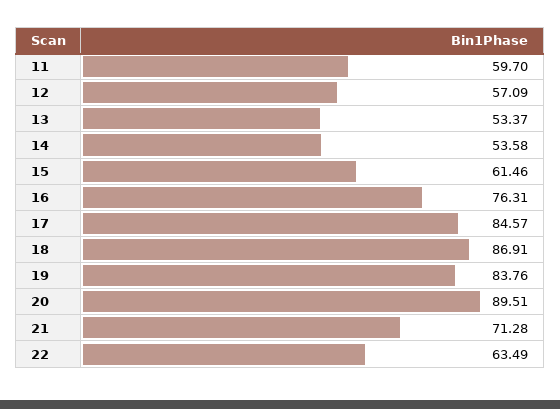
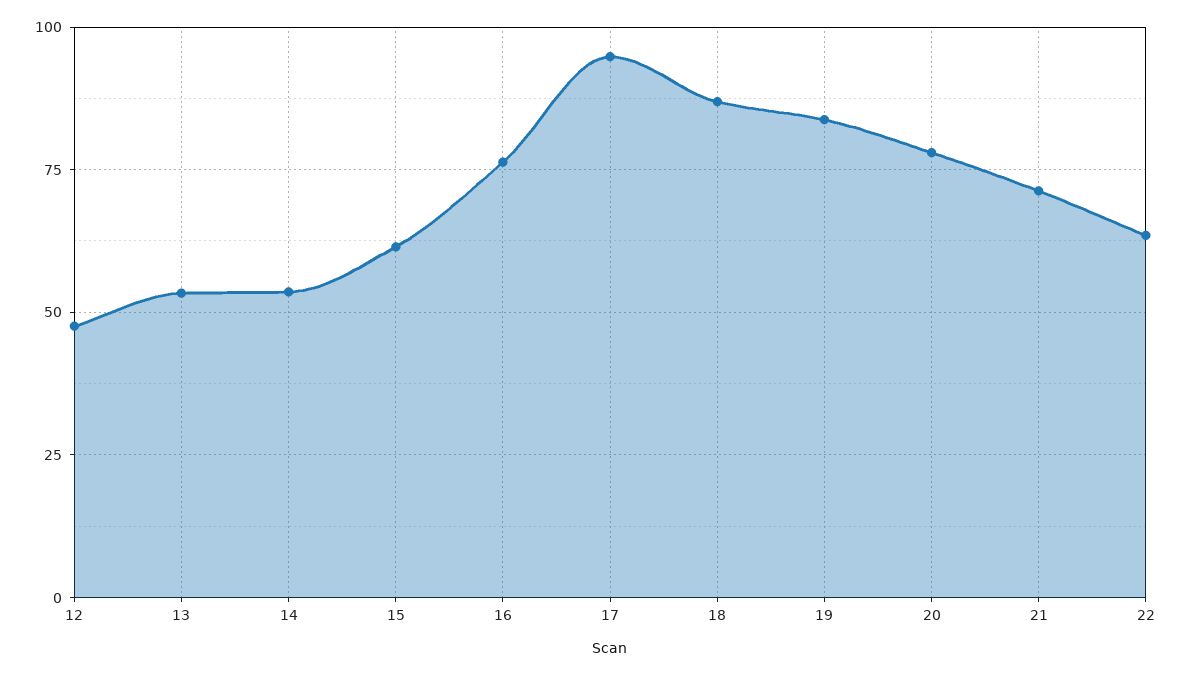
  {
-   "11": 59.7,
-   "12": 57.09,
+   "12": 47.5,
    "13": 53.37,
    "14": 53.58,
    "15": 61.46,
    "16": 76.31,
-   "17": 84.57,
+   "17": 95,
    "18": 86.91,
    "19": 83.76,
-   "20": 89.51,
+   "20": 77.5,
    "21": 71.28,
    "22": 63.49
  }

